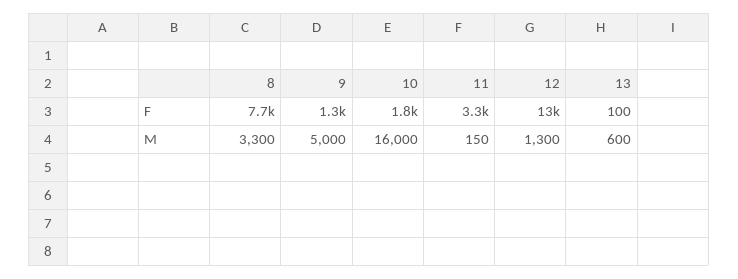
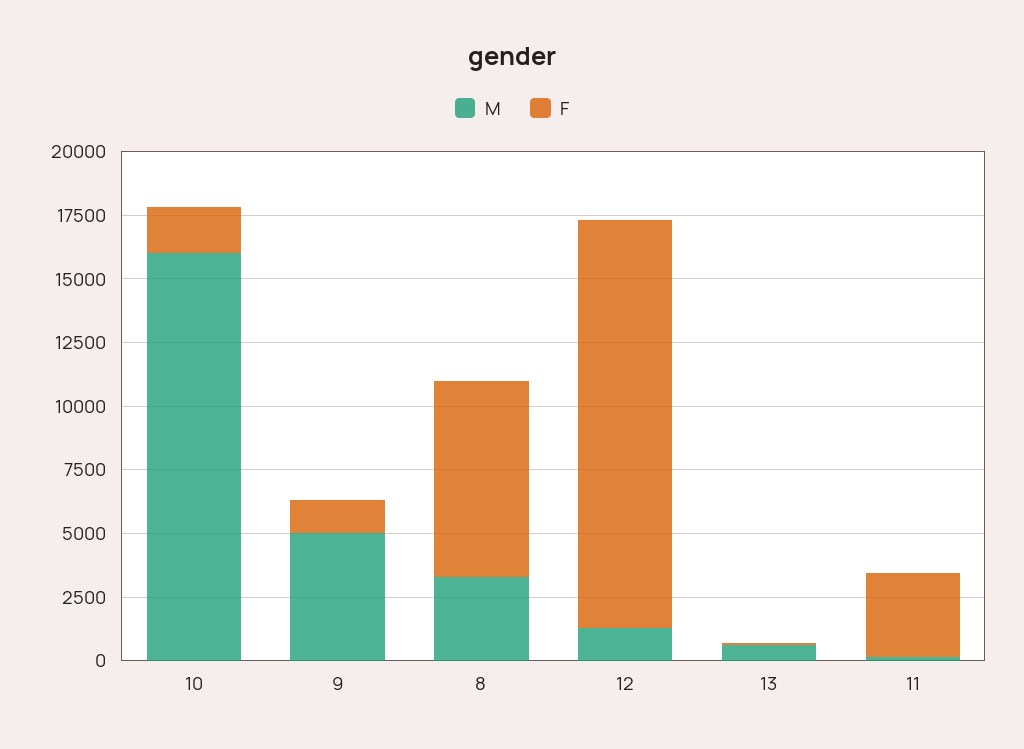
  {
    "F": {
      "8": 7700,
      "9": 1300,
      "10": 1800,
      "11": 3300,
-     "12": 13000,
+     "12": 16000,
      "13": 100
    },
    "M": {
      "8": 3300,
      "9": 5000,
      "10": 16000,
      "11": 150,
      "12": 1300,
      "13": 600
    }
  }

